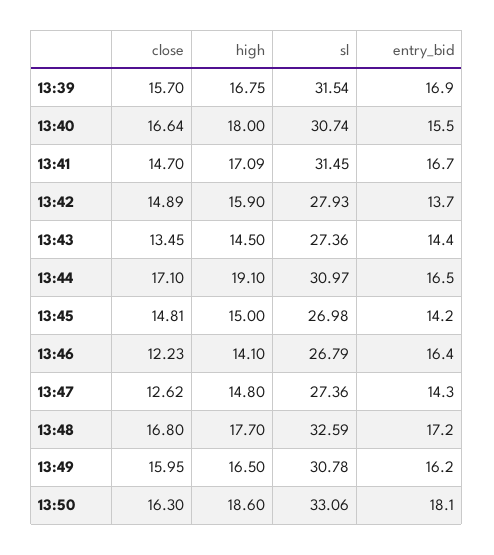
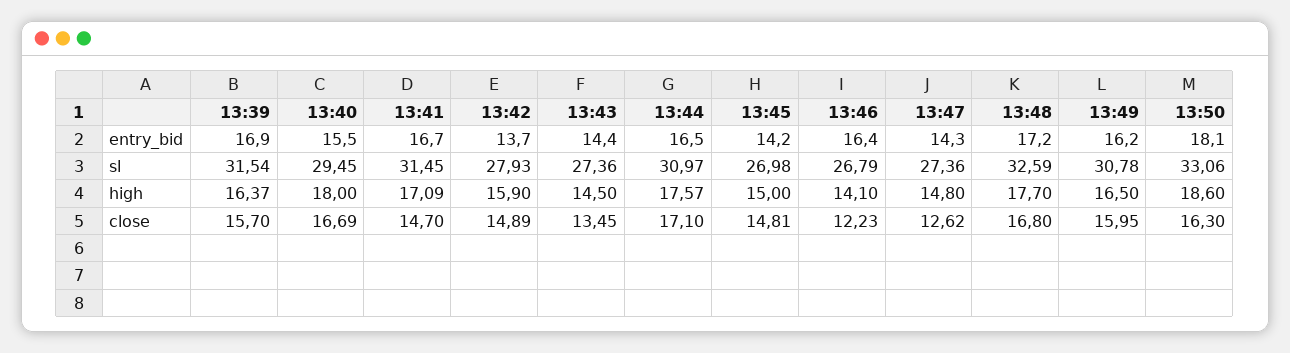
  {
    "close": {
      "13:39": 15.7,
-     "13:40": 16.64,
+     "13:40": 16.69,
      "13:41": 14.7,
      "13:42": 14.89,
      "13:43": 13.45,
      "13:44": 17.1,
      "13:45": 14.81,
      "13:46": 12.23,
      "13:47": 12.62,
      "13:48": 16.8,
      "13:49": 15.95,
      "13:50": 16.3
    },
    "high": {
-     "13:39": 16.75,
+     "13:39": 16.37,
      "13:40": 18,
      "13:41": 17.09,
      "13:42": 15.9,
      "13:43": 14.5,
-     "13:44": 19.1,
+     "13:44": 17.57,
      "13:45": 15,
      "13:46": 14.1,
      "13:47": 14.8,
      "13:48": 17.7,
      "13:49": 16.5,
      "13:50": 18.6
    },
    "sl": {
      "13:39": 31.54,
-     "13:40": 30.74,
+     "13:40": 29.45,
      "13:41": 31.45,
      "13:42": 27.93,
      "13:43": 27.36,
      "13:44": 30.97,
      "13:45": 26.98,
      "13:46": 26.79,
      "13:47": 27.36,
      "13:48": 32.59,
      "13:49": 30.78,
      "13:50": 33.06
    },
    "entry_bid": {
      "13:39": 16.9,
      "13:40": 15.5,
      "13:41": 16.7,
      "13:42": 13.7,
      "13:43": 14.4,
      "13:44": 16.5,
      "13:45": 14.2,
      "13:46": 16.4,
      "13:47": 14.3,
      "13:48": 17.2,
      "13:49": 16.2,
      "13:50": 18.1
    }
  }

